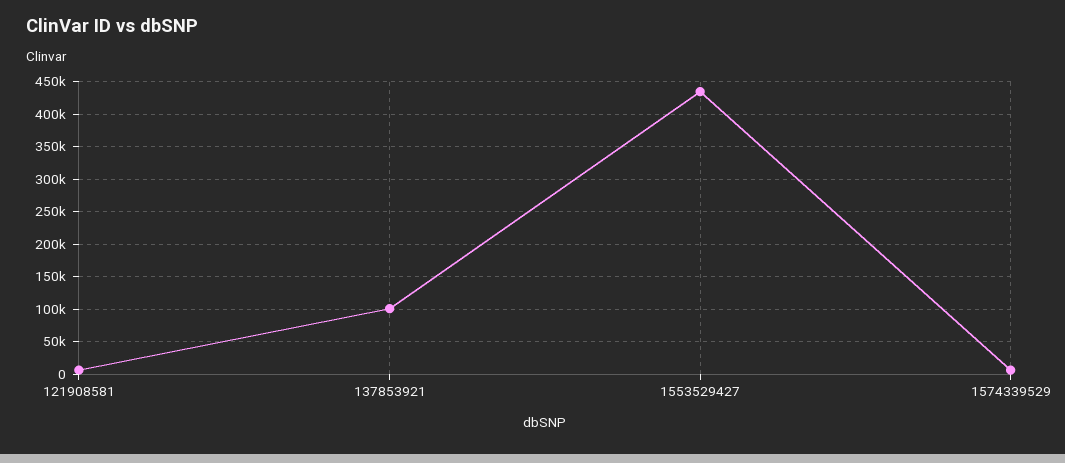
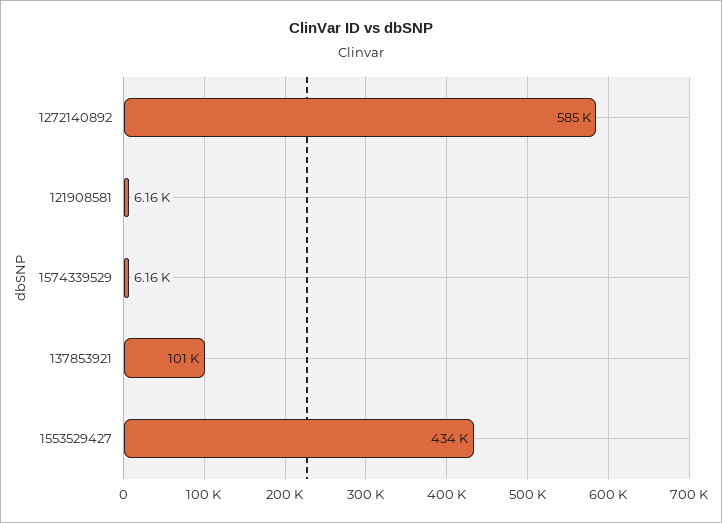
  {
    "121908581": 6160,
    "137853921": 101000,
    "1553529427": 434000,
-   "1574339529": 6160
+   "1574339529": 6160,
+   "1272140892": 585000
  }

